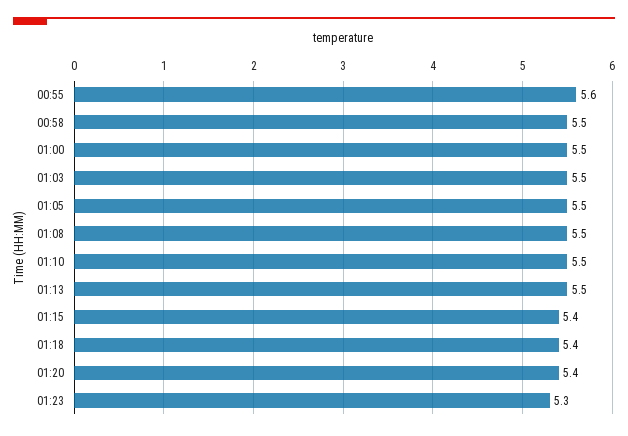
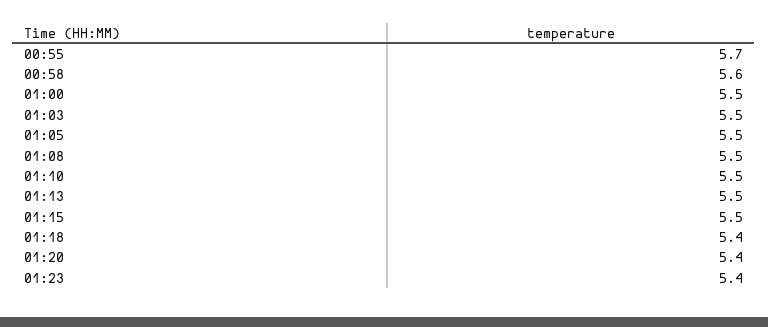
  {
-   "00:55": 5.6,
+   "00:55": 5.7,
-   "00:58": 5.5,
+   "00:58": 5.6,
    "01:00": 5.5,
    "01:03": 5.5,
    "01:05": 5.5,
    "01:08": 5.5,
    "01:10": 5.5,
    "01:13": 5.5,
-   "01:15": 5.4,
+   "01:15": 5.5,
    "01:18": 5.4,
    "01:20": 5.4,
-   "01:23": 5.3
+   "01:23": 5.4
  }

